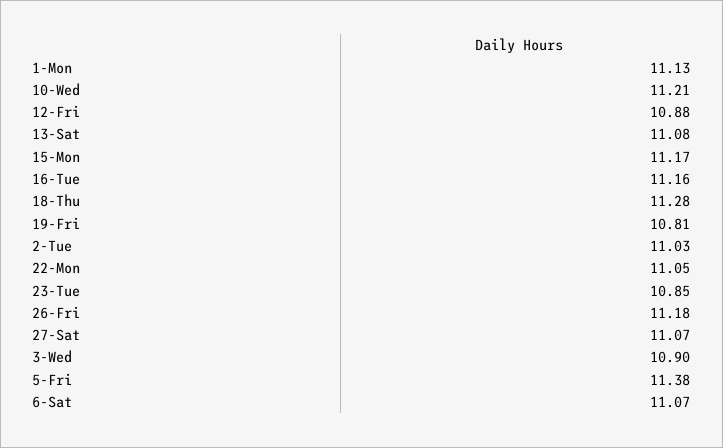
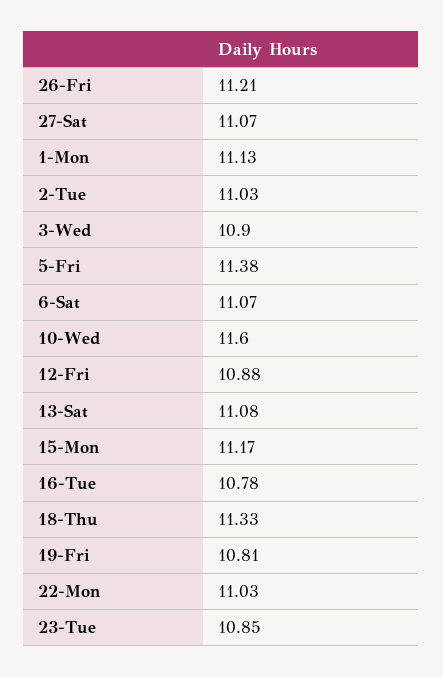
  {
    "1-Mon": 11.13,
-   "10-Wed": 11.21,
+   "10-Wed": 11.6,
    "12-Fri": 10.88,
    "13-Sat": 11.08,
    "15-Mon": 11.17,
-   "16-Tue": 11.16,
+   "16-Tue": 10.78,
-   "18-Thu": 11.28,
+   "18-Thu": 11.33,
    "19-Fri": 10.81,
    "2-Tue": 11.03,
-   "22-Mon": 11.05,
+   "22-Mon": 11.03,
    "23-Tue": 10.85,
-   "26-Fri": 11.18,
+   "26-Fri": 11.21,
    "27-Sat": 11.07,
    "3-Wed": 10.9,
    "5-Fri": 11.38,
    "6-Sat": 11.07
  }

